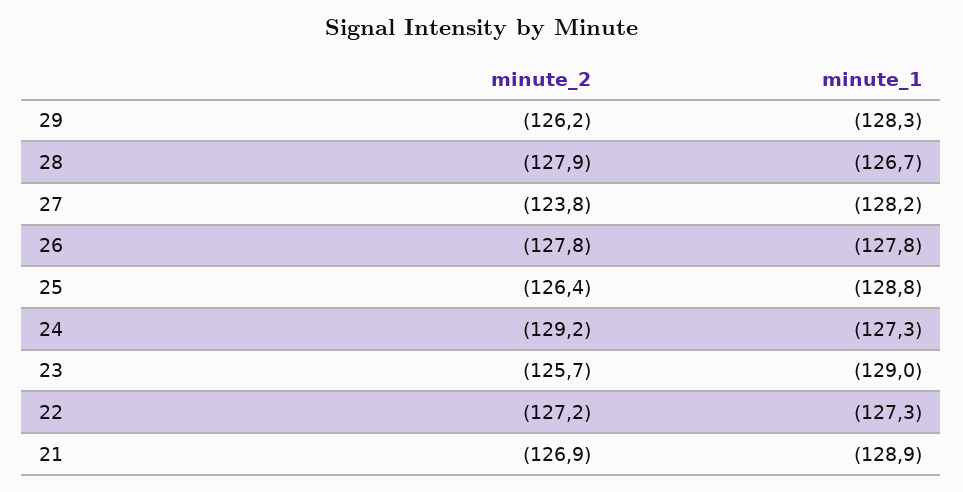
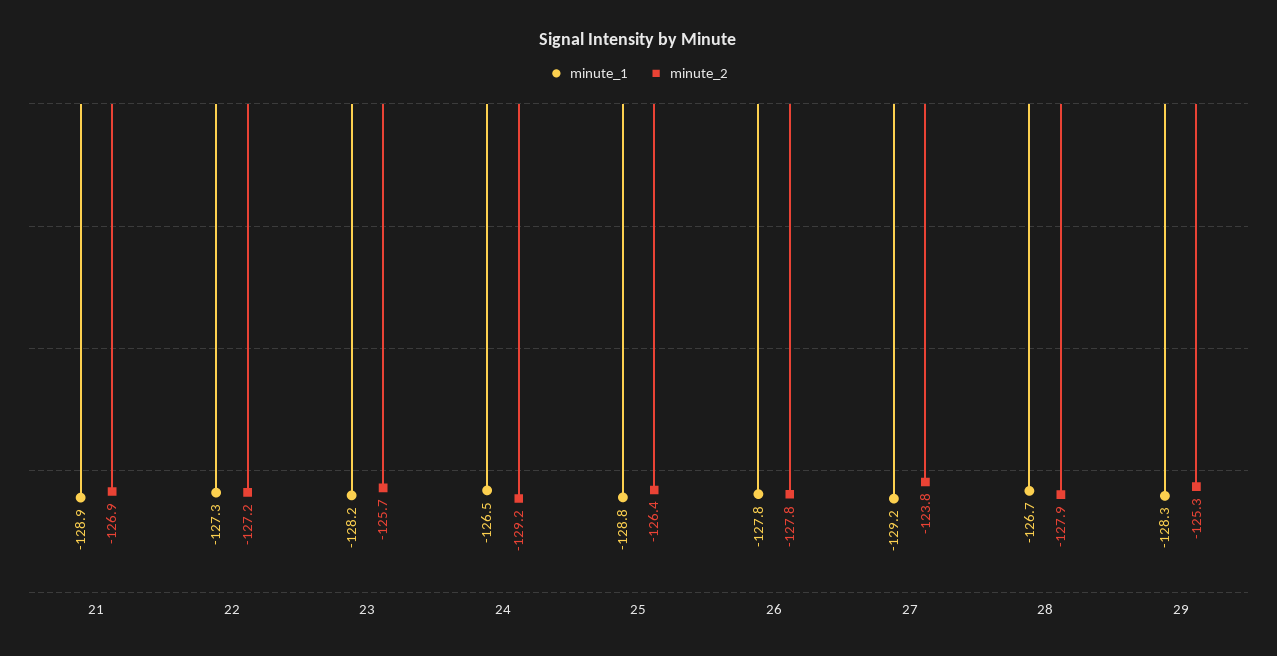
  {
    "minute_2": {
-     "29": -126.2,
+     "29": -125.3,
      "28": -127.9,
      "27": -123.8,
      "26": -127.8,
      "25": -126.4,
      "24": -129.2,
      "23": -125.7,
      "22": -127.2,
      "21": -126.9
    },
    "minute_1": {
      "29": -128.3,
      "28": -126.7,
-     "27": -128.2,
+     "27": -129.2,
      "26": -127.8,
      "25": -128.8,
-     "24": -127.3,
+     "24": -126.5,
-     "23": -129,
+     "23": -128.2,
      "22": -127.3,
      "21": -128.9
    }
  }

